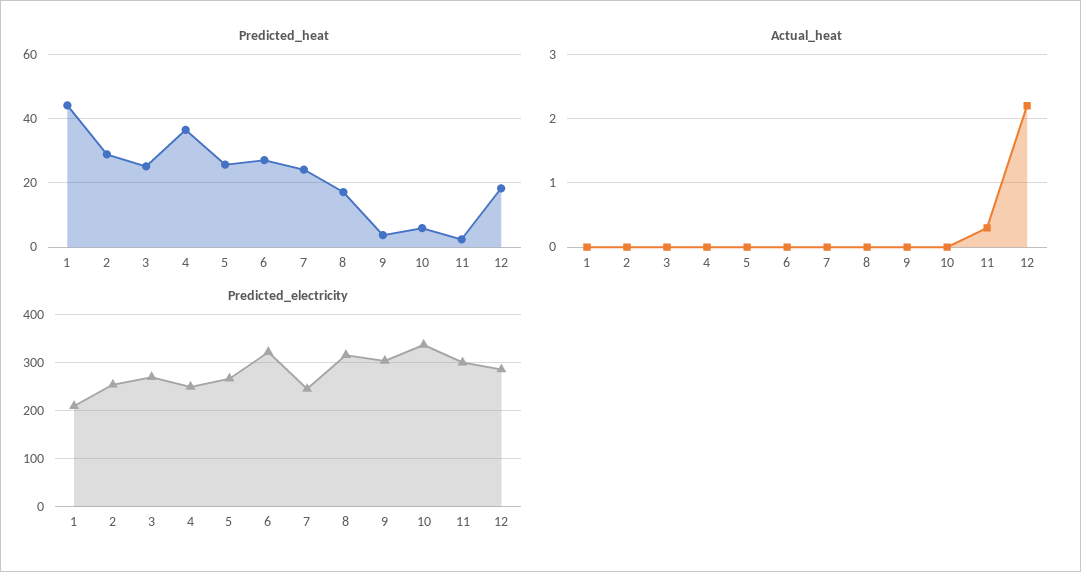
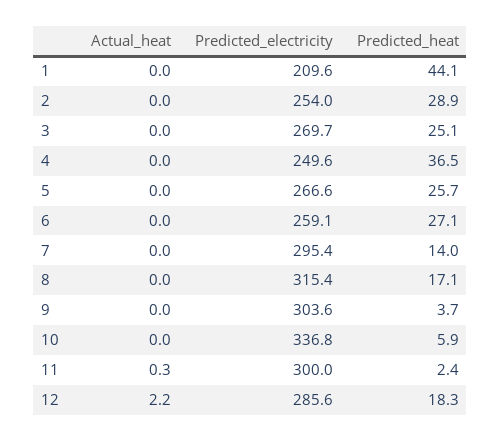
  {
    "Predicted_heat": {
      "1": 44.1,
      "2": 28.9,
      "3": 25.1,
      "4": 36.5,
      "5": 25.7,
      "6": 27.1,
-     "7": 24,
+     "7": 14,
      "8": 17.1,
      "9": 3.7,
      "10": 5.9,
      "11": 2.4,
      "12": 18.3
    },
    "Actual_heat": {
      "1": 0,
      "2": 0,
      "3": 0,
      "4": 0,
      "5": 0,
      "6": 0,
      "7": 0,
      "8": 0,
      "9": 0,
      "10": 0,
      "11": 0.3,
      "12": 2.2
    },
    "Predicted_electricity": {
      "1": 209.6,
      "2": 254,
      "3": 269.7,
      "4": 249.6,
      "5": 266.6,
-     "6": 320,
+     "6": 259.1,
-     "7": 240,
+     "7": 295.4,
      "8": 315.4,
      "9": 303.6,
      "10": 336.8,
      "11": 300,
      "12": 285.6
    }
  }

